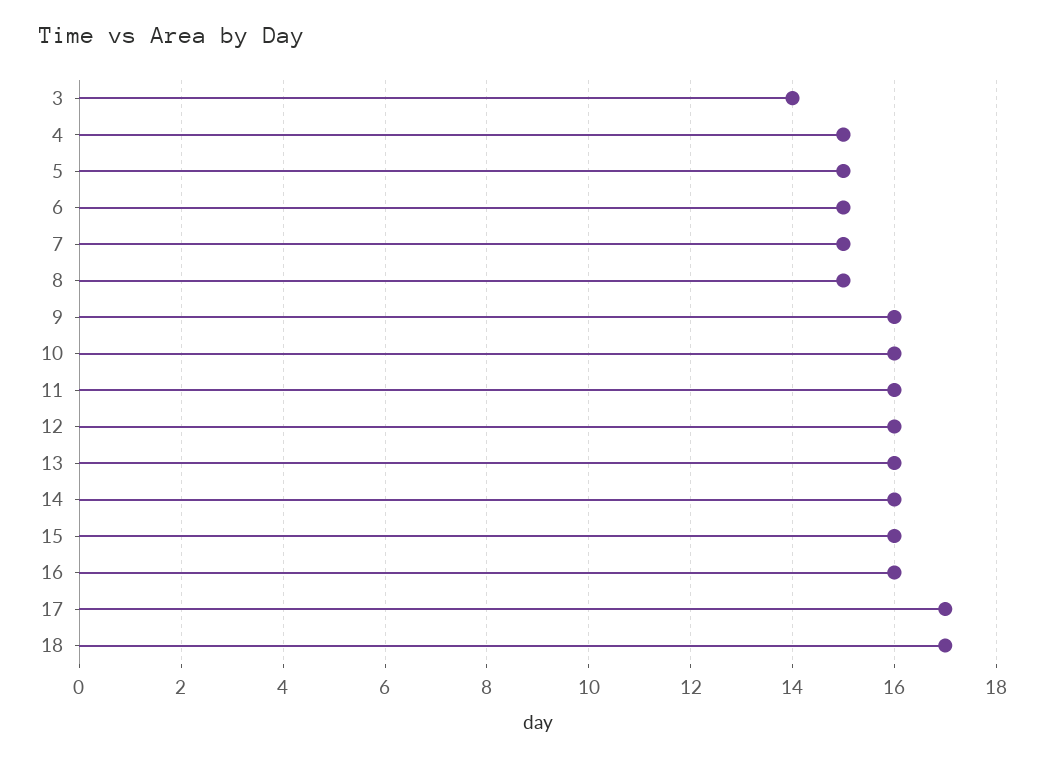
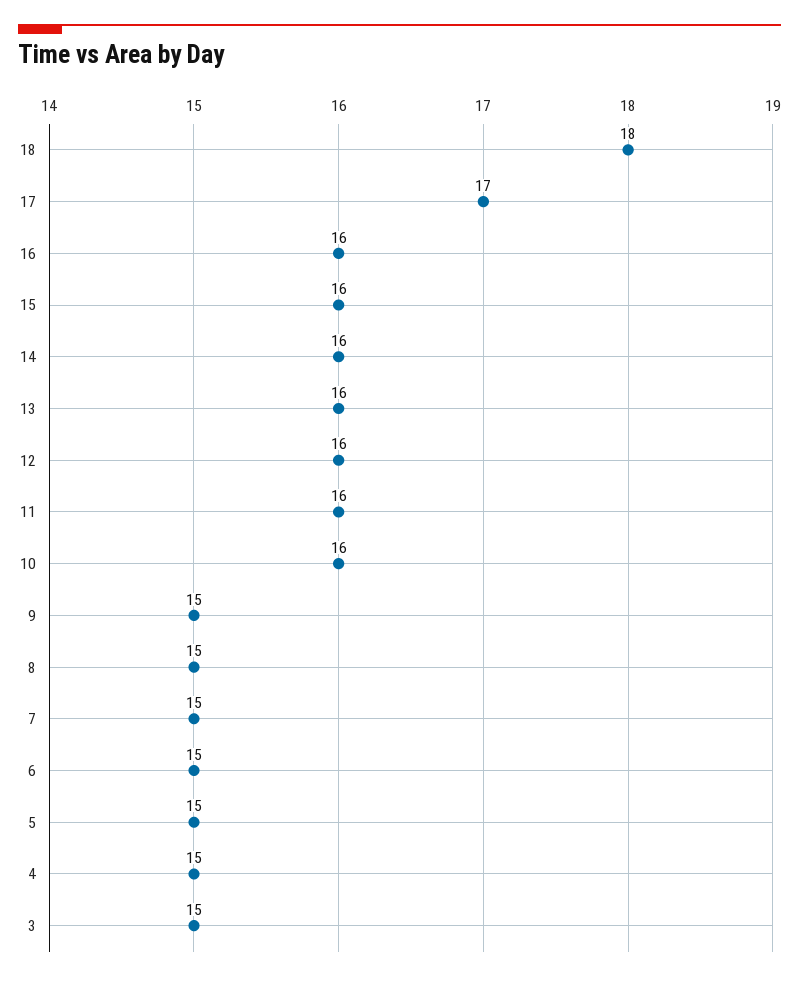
  {
-   "3": 14,
+   "3": 15,
    "4": 15,
    "5": 15,
    "6": 15,
    "7": 15,
    "8": 15,
-   "9": 16,
+   "9": 15,
    "10": 16,
    "11": 16,
    "12": 16,
    "13": 16,
    "14": 16,
    "15": 16,
    "16": 16,
    "17": 17,
-   "18": 17
+   "18": 18
  }

